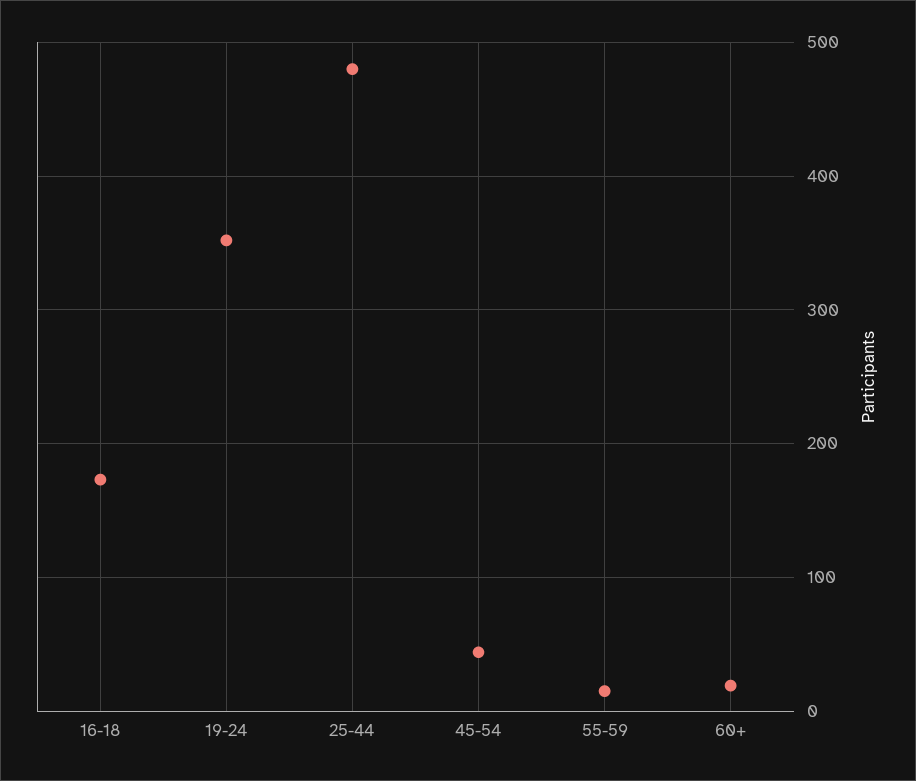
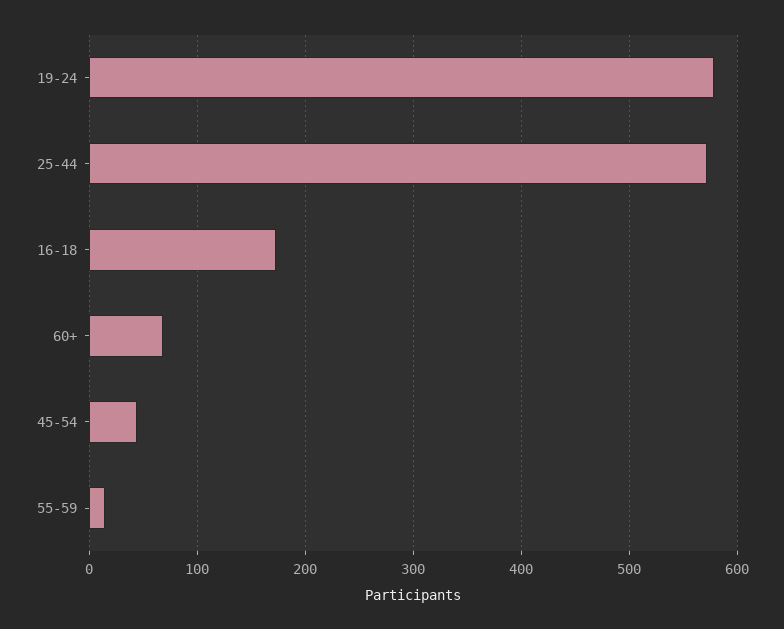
  {
    "16-18": 170,
-   "19-24": 350,
+   "19-24": 580,
-   "25-44": 480,
+   "25-44": 570,
    "45-54": 40,
    "55-59": 20,
-   "60+": 20
+   "60+": 70
  }

